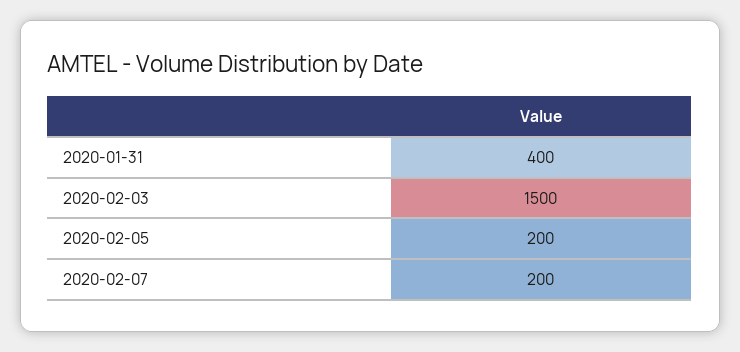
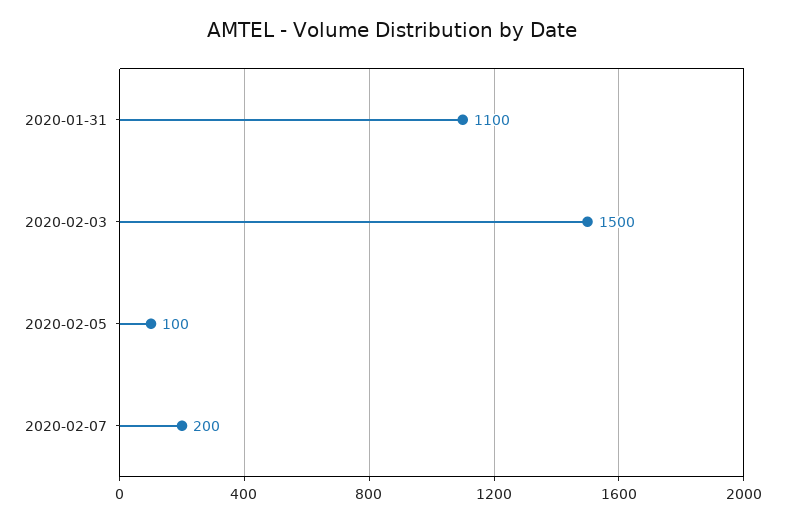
  {
-   "2020-01-31": 400,
+   "2020-01-31": 1100,
    "2020-02-03": 1500,
-   "2020-02-05": 200,
+   "2020-02-05": 100,
    "2020-02-07": 200
  }

